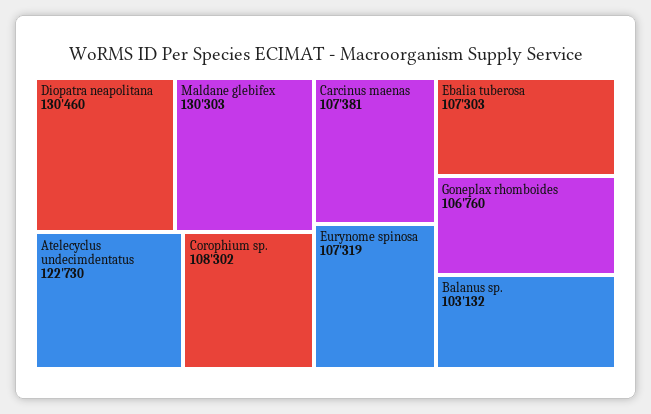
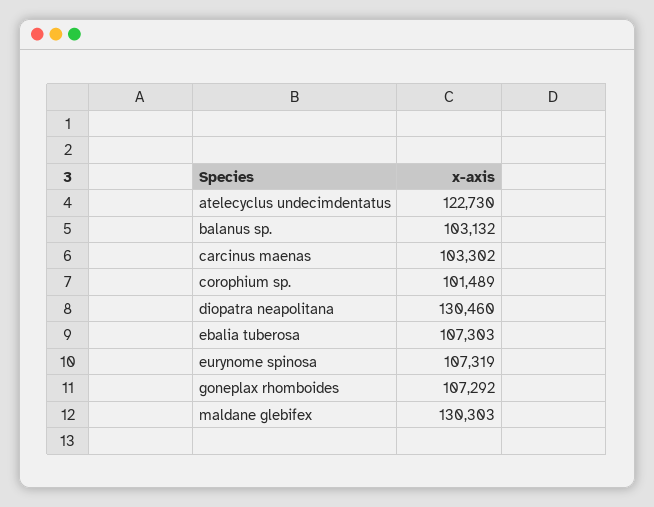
  {
    "Diopatra neapolitana": 130460,
    "Maldane glebifex": 130303,
    "Atelecyclus undecimdentatus": 122730,
-   "Corophium sp.": 108302,
+   "Corophium sp.": 101489,
-   "Carcinus maenas": 107381,
+   "Carcinus maenas": 103302,
    "Eurynome spinosa": 107319,
    "Ebalia tuberosa": 107303,
-   "Goneplax rhomboides": 106760,
+   "Goneplax rhomboides": 107292,
    "Balanus sp.": 103132
  }

